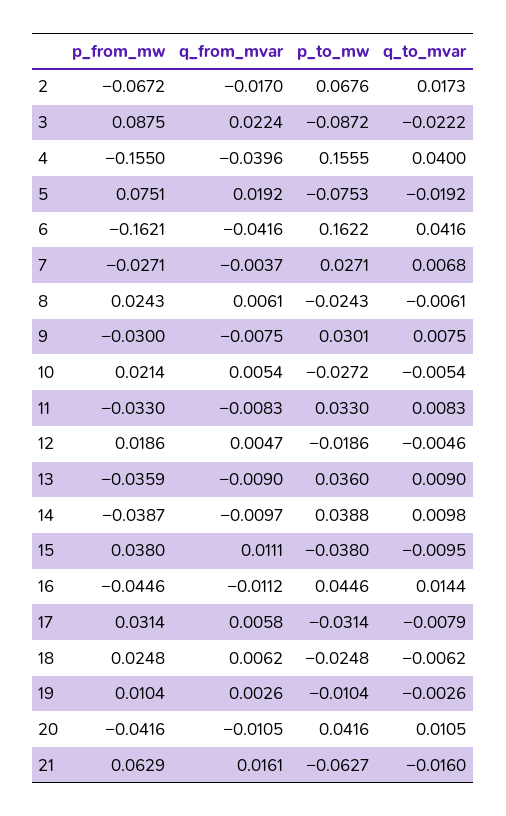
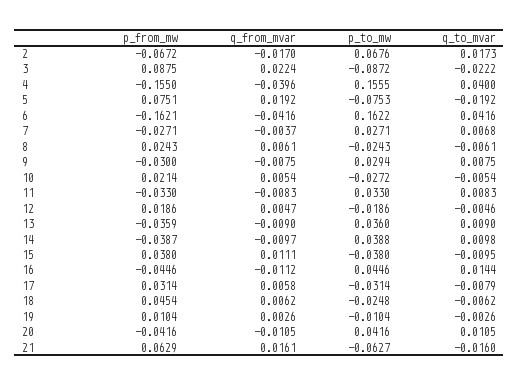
  {
    "p_from_mw": {
      "2": -0.0672,
      "3": 0.0875,
      "4": -0.155,
      "5": 0.0751,
      "6": -0.1621,
      "7": -0.0271,
      "8": 0.0243,
      "9": -0.03,
      "10": 0.0214,
      "11": -0.033,
      "12": 0.0186,
      "13": -0.0359,
      "14": -0.0387,
      "15": 0.038,
      "16": -0.0446,
      "17": 0.0314,
-     "18": 0.0248,
+     "18": 0.0454,
      "19": 0.0104,
      "20": -0.0416,
      "21": 0.0629
    },
    "q_from_mvar": {
      "2": -0.017,
      "3": 0.0224,
      "4": -0.0396,
      "5": 0.0192,
      "6": -0.0416,
      "7": -0.0037,
      "8": 0.0061,
      "9": -0.0075,
      "10": 0.0054,
      "11": -0.0083,
      "12": 0.0047,
      "13": -0.009,
      "14": -0.0097,
      "15": 0.0111,
      "16": -0.0112,
      "17": 0.0058,
      "18": 0.0062,
      "19": 0.0026,
      "20": -0.0105,
      "21": 0.0161
    },
    "p_to_mw": {
      "2": 0.0676,
      "3": -0.0872,
      "4": 0.1555,
      "5": -0.0753,
      "6": 0.1622,
      "7": 0.0271,
      "8": -0.0243,
-     "9": 0.0301,
+     "9": 0.0294,
      "10": -0.0272,
      "11": 0.033,
      "12": -0.0186,
      "13": 0.036,
      "14": 0.0388,
      "15": -0.038,
      "16": 0.0446,
      "17": -0.0314,
      "18": -0.0248,
      "19": -0.0104,
      "20": 0.0416,
      "21": -0.0627
    },
    "q_to_mvar": {
      "2": 0.0173,
      "3": -0.0222,
      "4": 0.04,
      "5": -0.0192,
      "6": 0.0416,
      "7": 0.0068,
      "8": -0.0061,
      "9": 0.0075,
      "10": -0.0054,
      "11": 0.0083,
      "12": -0.0046,
      "13": 0.009,
      "14": 0.0098,
      "15": -0.0095,
      "16": 0.0144,
      "17": -0.0079,
      "18": -0.0062,
      "19": -0.0026,
      "20": 0.0105,
      "21": -0.016
    }
  }

